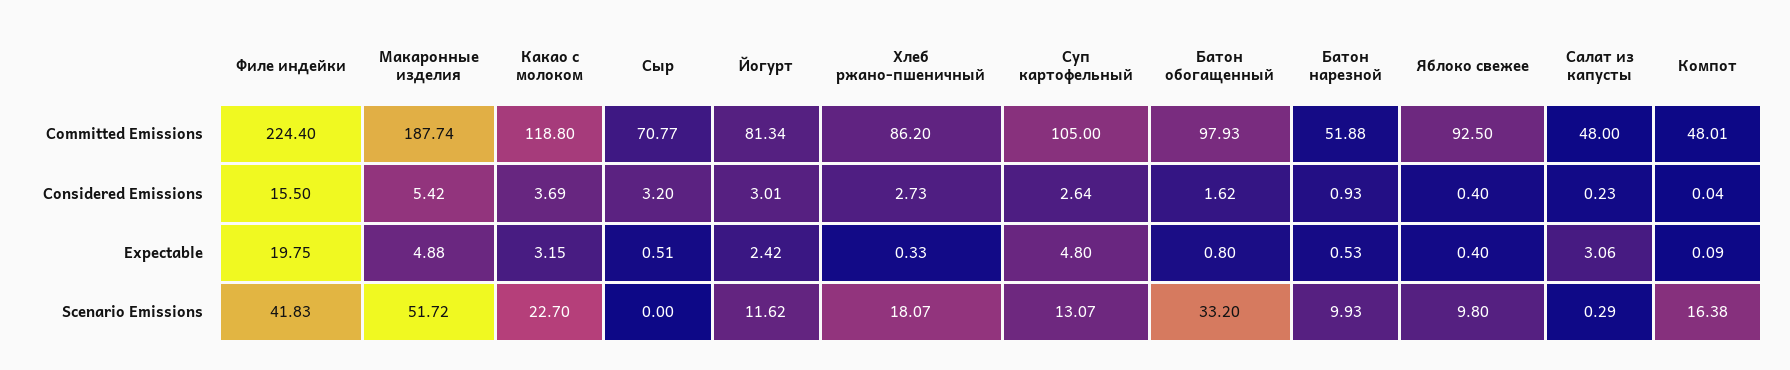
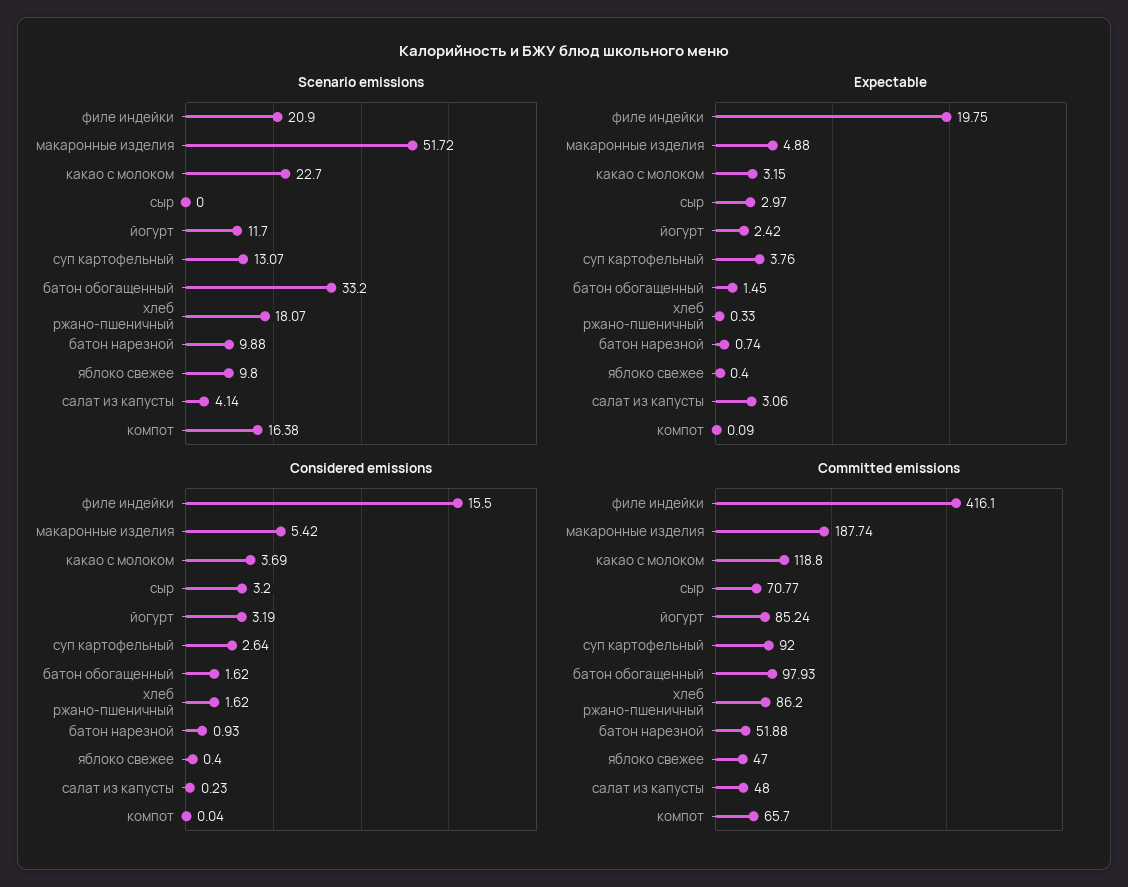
  {
    "Committed Emissions": {
-     "Филе индейки": 224.4,
+     "Филе индейки": 416.1,
      "Макаронные изделия": 187.74,
      "Какао с молоком": 118.8,
      "Сыр": 70.77,
-     "Йогурт": 81.34,
+     "Йогурт": 85.24,
      "Хлеб ржано-пшеничный": 86.2,
-     "Суп картофельный": 105,
+     "Суп картофельный": 92,
      "Батон обогащенный": 97.93,
      "Батон нарезной": 51.88,
-     "Яблоко свежее": 92.5,
+     "Яблоко свежее": 47,
      "Салат из капусты": 48,
-     "Компот": 48.01
+     "Компот": 65.7
    },
    "Considered Emissions": {
      "Филе индейки": 15.5,
      "Макаронные изделия": 5.42,
      "Какао с молоком": 3.69,
      "Сыр": 3.2,
-     "Йогурт": 3.01,
+     "Йогурт": 3.19,
-     "Хлеб ржано-пшеничный": 2.73,
+     "Хлеб ржано-пшеничный": 1.62,
      "Суп картофельный": 2.64,
      "Батон обогащенный": 1.62,
      "Батон нарезной": 0.93,
      "Яблоко свежее": 0.4,
      "Салат из капусты": 0.23,
      "Компот": 0.04
    },
    "Expectable": {
      "Филе индейки": 19.75,
      "Макаронные изделия": 4.88,
      "Какао с молоком": 3.15,
-     "Сыр": 0.51,
+     "Сыр": 2.97,
      "Йогурт": 2.42,
      "Хлеб ржано-пшеничный": 0.33,
-     "Суп картофельный": 4.8,
+     "Суп картофельный": 3.76,
-     "Батон обогащенный": 0.8,
+     "Батон обогащенный": 1.45,
-     "Батон нарезной": 0.53,
+     "Батон нарезной": 0.74,
      "Яблоко свежее": 0.4,
      "Салат из капусты": 3.06,
      "Компот": 0.09
    },
    "Scenario Emissions": {
-     "Филе индейки": 41.83,
+     "Филе индейки": 20.9,
      "Макаронные изделия": 51.72,
      "Какао с молоком": 22.7,
      "Сыр": 0,
-     "Йогурт": 11.62,
+     "Йогурт": 11.7,
      "Хлеб ржано-пшеничный": 18.07,
      "Суп картофельный": 13.07,
      "Батон обогащенный": 33.2,
-     "Батон нарезной": 9.93,
+     "Батон нарезной": 9.88,
      "Яблоко свежее": 9.8,
-     "Салат из капусты": 0.29,
+     "Салат из капусты": 4.14,
      "Компот": 16.38
    }
  }

